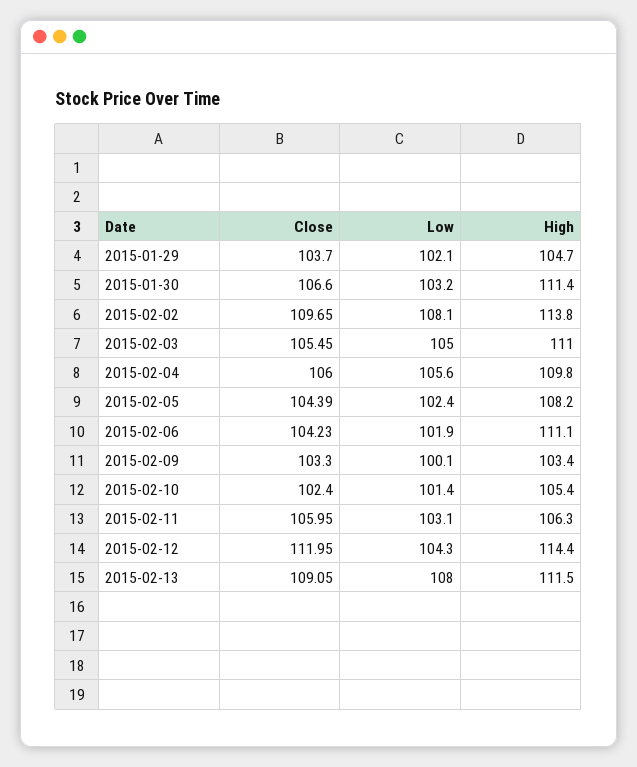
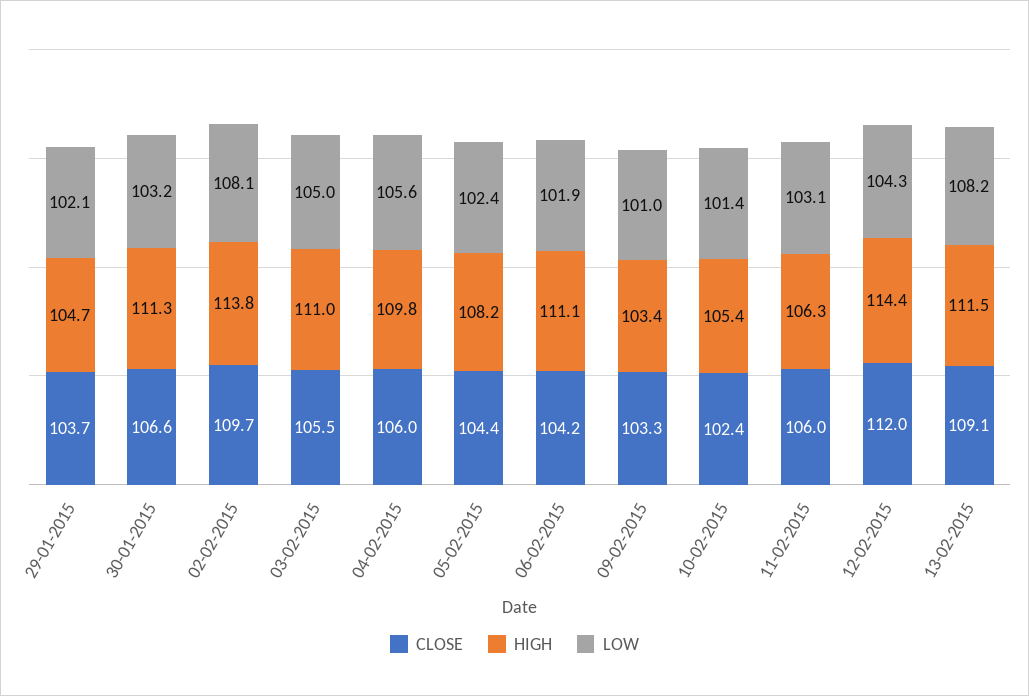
  {
    "Close": {
      "2015-01-29": 103.7,
      "2015-01-30": 106.6,
      "2015-02-02": 109.65,
      "2015-02-03": 105.45,
      "2015-02-04": 106,
      "2015-02-05": 104.39,
      "2015-02-06": 104.23,
      "2015-02-09": 103.3,
      "2015-02-10": 102.4,
      "2015-02-11": 105.95,
      "2015-02-12": 111.95,
      "2015-02-13": 109.05
    },
    "Low": {
      "2015-01-29": 102.1,
      "2015-01-30": 103.2,
      "2015-02-02": 108.1,
      "2015-02-03": 105,
      "2015-02-04": 105.6,
      "2015-02-05": 102.4,
      "2015-02-06": 101.9,
-     "2015-02-09": 100.1,
+     "2015-02-09": 101,
      "2015-02-10": 101.4,
      "2015-02-11": 103.1,
      "2015-02-12": 104.3,
-     "2015-02-13": 108
+     "2015-02-13": 108.2
    },
    "High": {
      "2015-01-29": 104.7,
-     "2015-01-30": 111.4,
+     "2015-01-30": 111.3,
      "2015-02-02": 113.8,
      "2015-02-03": 111,
      "2015-02-04": 109.8,
      "2015-02-05": 108.2,
      "2015-02-06": 111.1,
      "2015-02-09": 103.4,
      "2015-02-10": 105.4,
      "2015-02-11": 106.3,
      "2015-02-12": 114.4,
      "2015-02-13": 111.5
    }
  }

